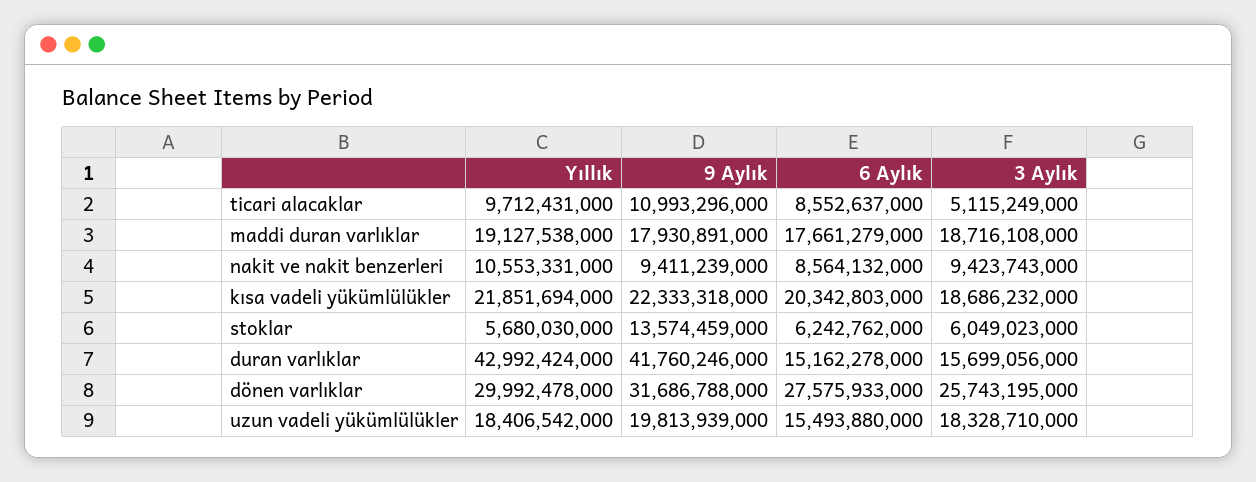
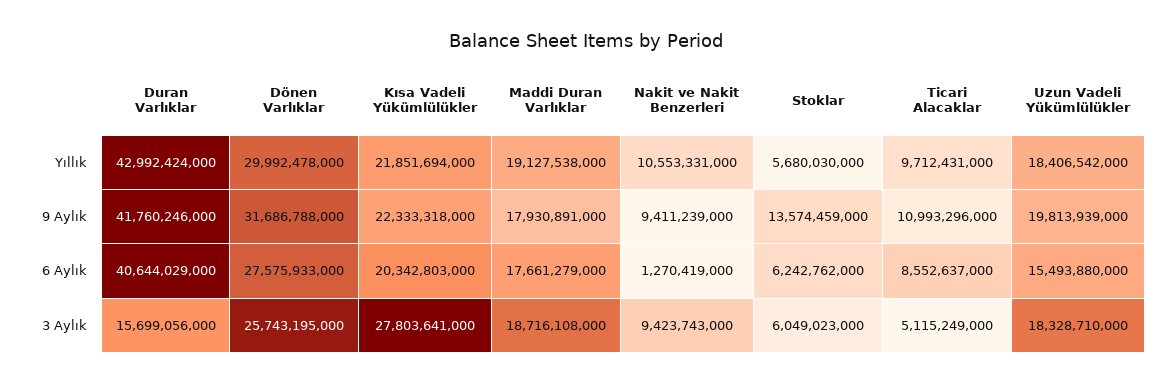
  {
    "Yıllık": {
      "ticari alacaklar": 9712431000,
      "maddi duran varlıklar": 19127538000,
      "nakit ve nakit benzerleri": 10553331000,
      "kısa vadeli yükümlülükler": 21851694000,
      "stoklar": 5680030000,
      "duran varlıklar": 42992424000,
      "dönen varlıklar": 29992478000,
      "uzun vadeli yükümlülükler": 18406542000
    },
    "9 Aylık": {
      "ticari alacaklar": 10993296000,
      "maddi duran varlıklar": 17930891000,
      "nakit ve nakit benzerleri": 9411239000,
      "kısa vadeli yükümlülükler": 22333318000,
      "stoklar": 13574459000,
      "duran varlıklar": 41760246000,
      "dönen varlıklar": 31686788000,
      "uzun vadeli yükümlülükler": 19813939000
    },
    "6 Aylık": {
      "ticari alacaklar": 8552637000,
      "maddi duran varlıklar": 17661279000,
-     "nakit ve nakit benzerleri": 8564132000,
+     "nakit ve nakit benzerleri": 1270419000,
      "kısa vadeli yükümlülükler": 20342803000,
      "stoklar": 6242762000,
-     "duran varlıklar": 15162278000,
+     "duran varlıklar": 40644029000,
      "dönen varlıklar": 27575933000,
      "uzun vadeli yükümlülükler": 15493880000
    },
    "3 Aylık": {
      "ticari alacaklar": 5115249000,
      "maddi duran varlıklar": 18716108000,
      "nakit ve nakit benzerleri": 9423743000,
-     "kısa vadeli yükümlülükler": 18686232000,
+     "kısa vadeli yükümlülükler": 27803641000,
      "stoklar": 6049023000,
      "duran varlıklar": 15699056000,
      "dönen varlıklar": 25743195000,
      "uzun vadeli yükümlülükler": 18328710000
    }
  }

